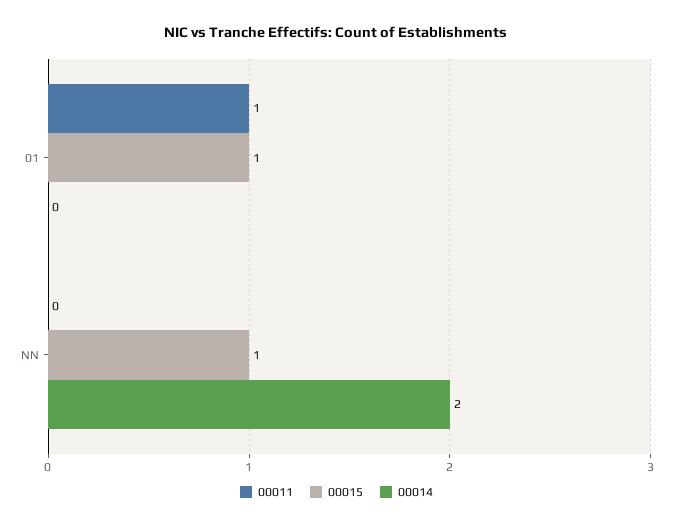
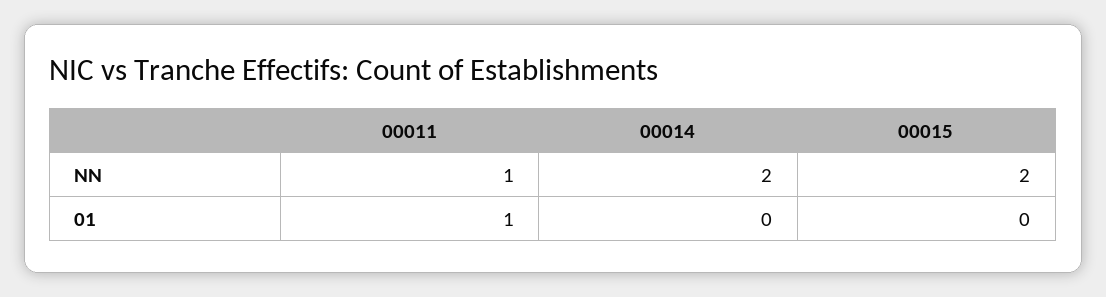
  {
    "00011": {
      "01": 1,
-     "NN": 0
+     "NN": 1
    },
    "00015": {
-     "01": 1,
+     "01": 0,
-     "NN": 1
+     "NN": 2
    },
    "00014": {
      "01": 0,
      "NN": 2
    }
  }

